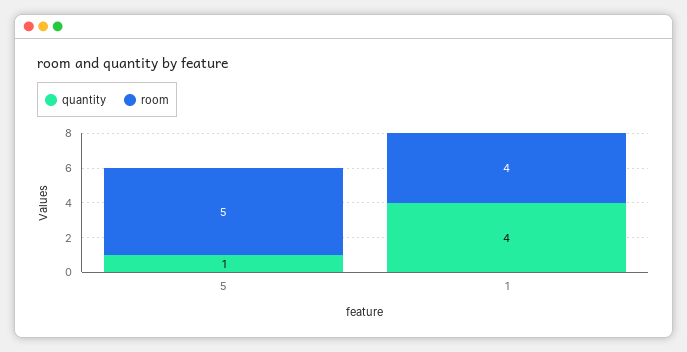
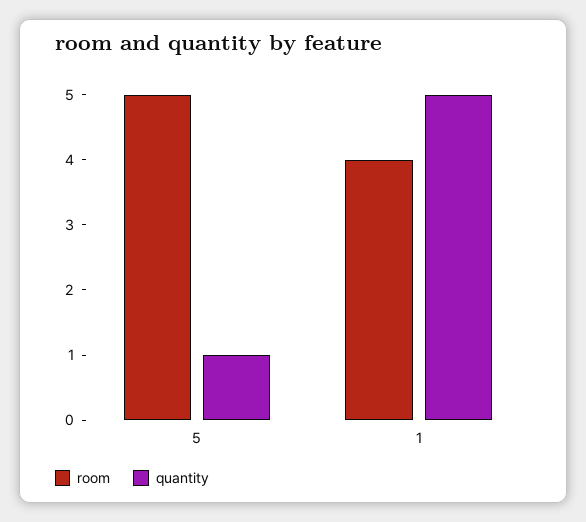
  {
    "quantity": {
      "5": 1,
-     "1": 4
+     "1": 5
    },
    "room": {
      "5": 5,
      "1": 4
    }
  }

